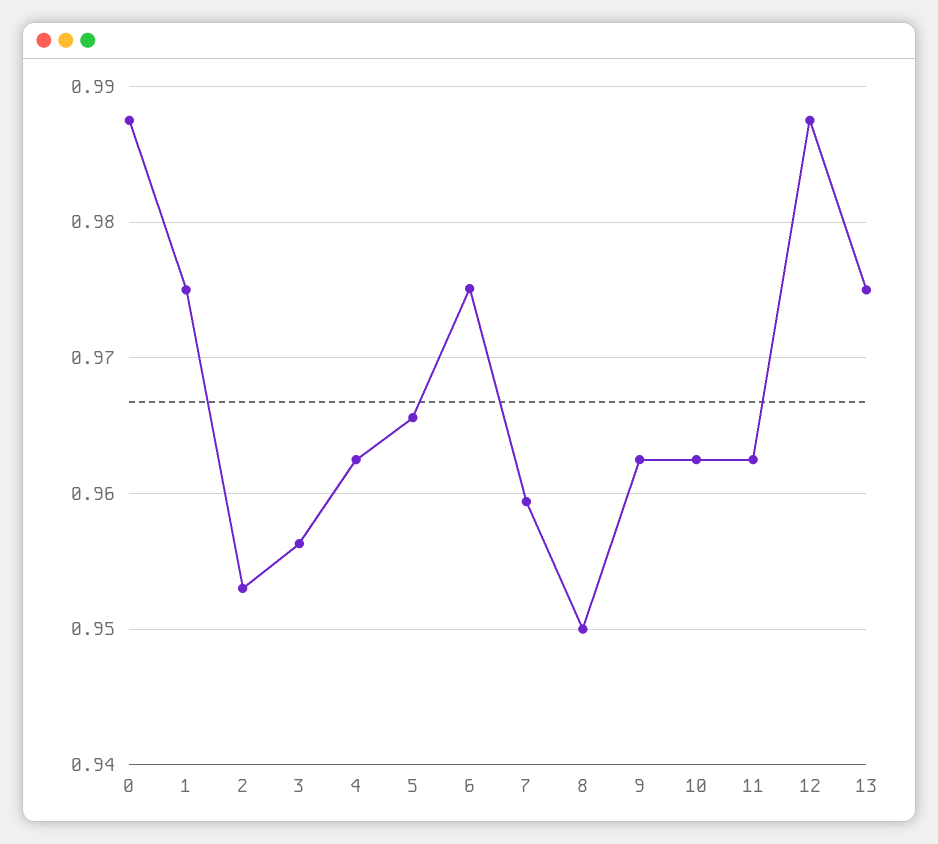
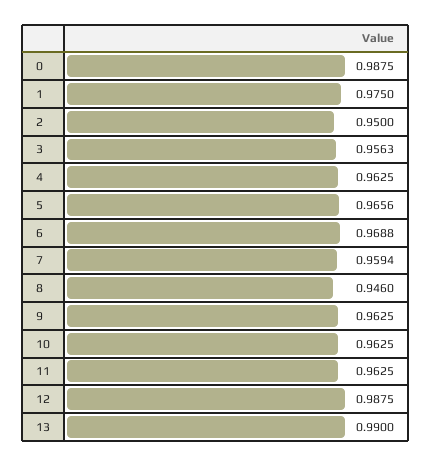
  {
    "0": 0.9875,
    "1": 0.975,
-   "2": 0.953,
+   "2": 0.95,
    "3": 0.9563,
    "4": 0.9625,
    "5": 0.9656,
-   "6": 0.975,
+   "6": 0.9688,
    "7": 0.9594,
-   "8": 0.95,
+   "8": 0.946,
    "9": 0.9625,
    "10": 0.9625,
    "11": 0.9625,
    "12": 0.9875,
-   "13": 0.975
+   "13": 0.99
  }

